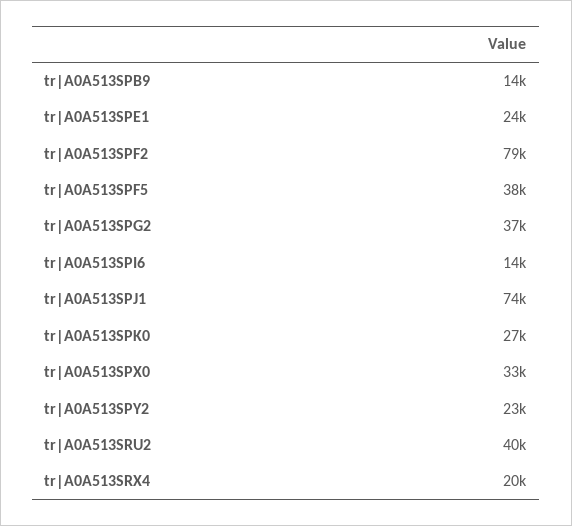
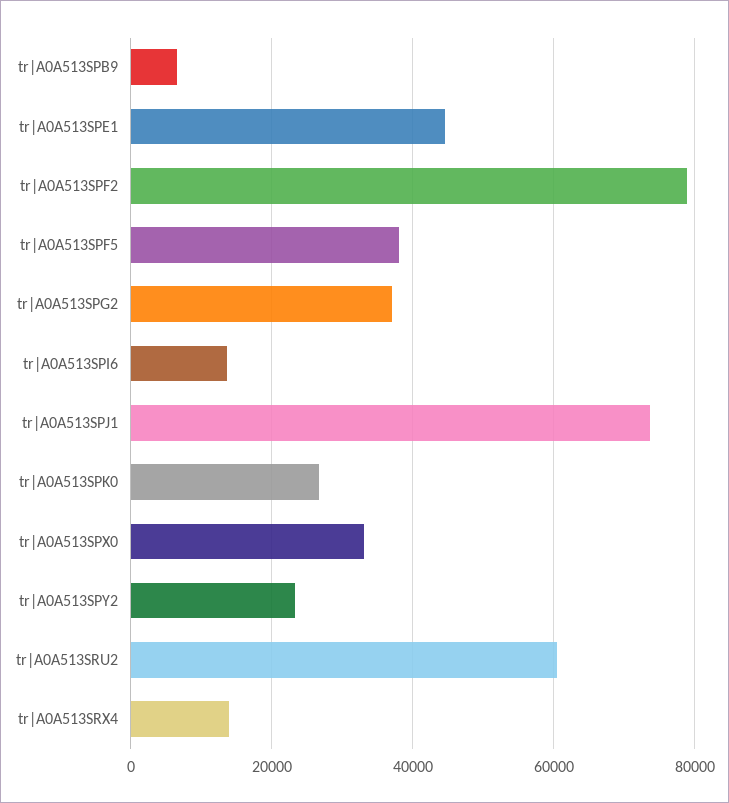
  {
-   "tr|A0A513SPB9": 14000,
+   "tr|A0A513SPB9": 6000,
-   "tr|A0A513SPE1": 24000,
+   "tr|A0A513SPE1": 44000,
    "tr|A0A513SPF2": 79000,
    "tr|A0A513SPF5": 38000,
    "tr|A0A513SPG2": 37000,
    "tr|A0A513SPI6": 14000,
    "tr|A0A513SPJ1": 74000,
    "tr|A0A513SPK0": 27000,
    "tr|A0A513SPX0": 33000,
    "tr|A0A513SPY2": 23000,
-   "tr|A0A513SRU2": 40000,
+   "tr|A0A513SRU2": 60000,
-   "tr|A0A513SRX4": 20000
+   "tr|A0A513SRX4": 14000
  }

